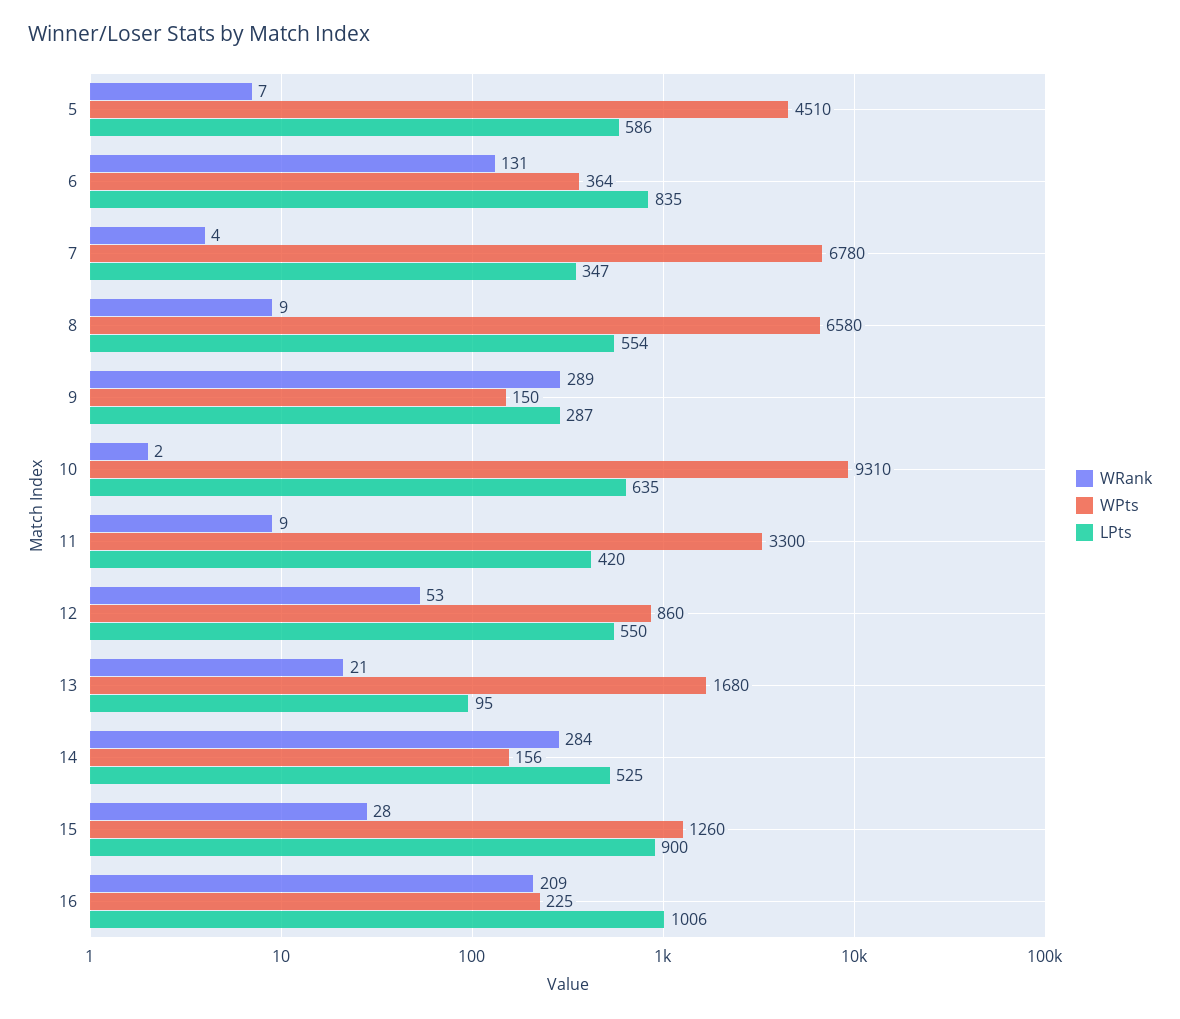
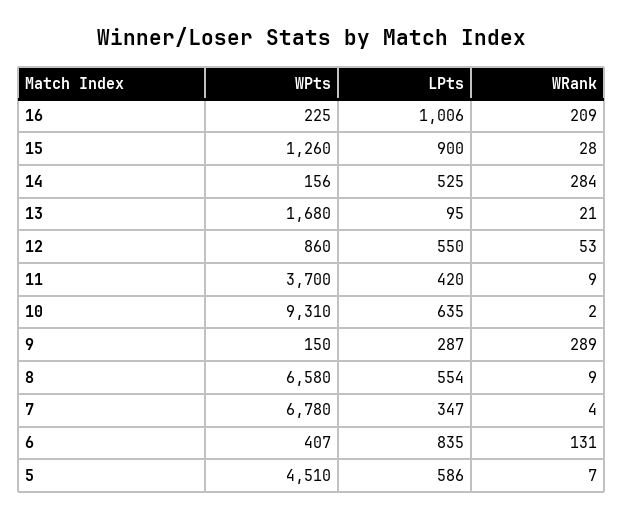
  {
    "WRank": {
      "5": 7,
      "6": 131,
      "7": 4,
      "8": 9,
      "9": 289,
      "10": 2,
      "11": 9,
      "12": 53,
      "13": 21,
      "14": 284,
      "15": 28,
      "16": 209
    },
    "WPts": {
      "5": 4510,
-     "6": 364,
+     "6": 407,
      "7": 6780,
      "8": 6580,
      "9": 150,
      "10": 9310,
-     "11": 3300,
+     "11": 3700,
      "12": 860,
      "13": 1680,
      "14": 156,
      "15": 1260,
      "16": 225
    },
    "LPts": {
      "5": 586,
      "6": 835,
      "7": 347,
      "8": 554,
      "9": 287,
      "10": 635,
      "11": 420,
      "12": 550,
      "13": 95,
      "14": 525,
      "15": 900,
      "16": 1006
    }
  }

